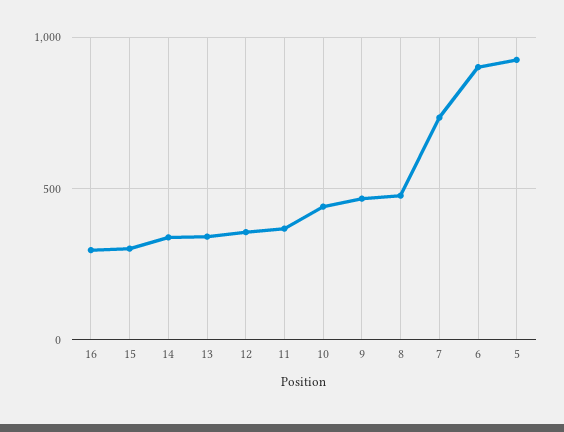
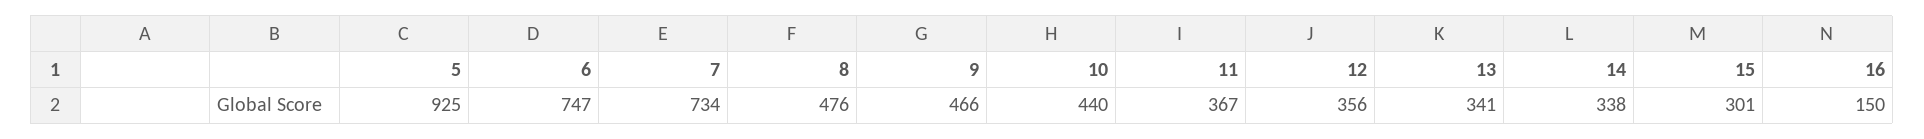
  {
-   "16": 300,
+   "16": 150,
    "15": 301,
    "14": 338,
    "13": 341,
    "12": 356,
    "11": 367,
    "10": 440,
    "9": 466,
    "8": 476,
    "7": 734,
-   "6": 900,
+   "6": 747,
    "5": 925
  }

